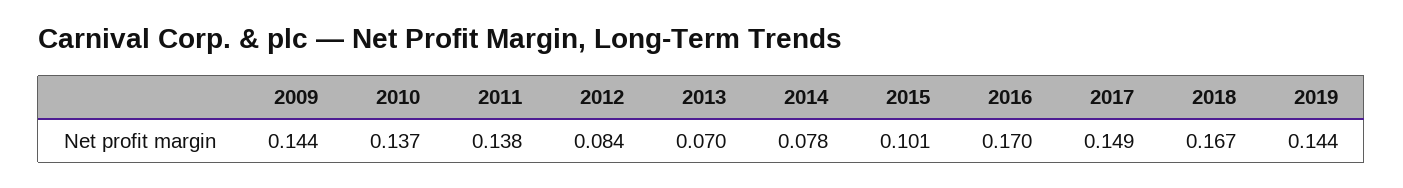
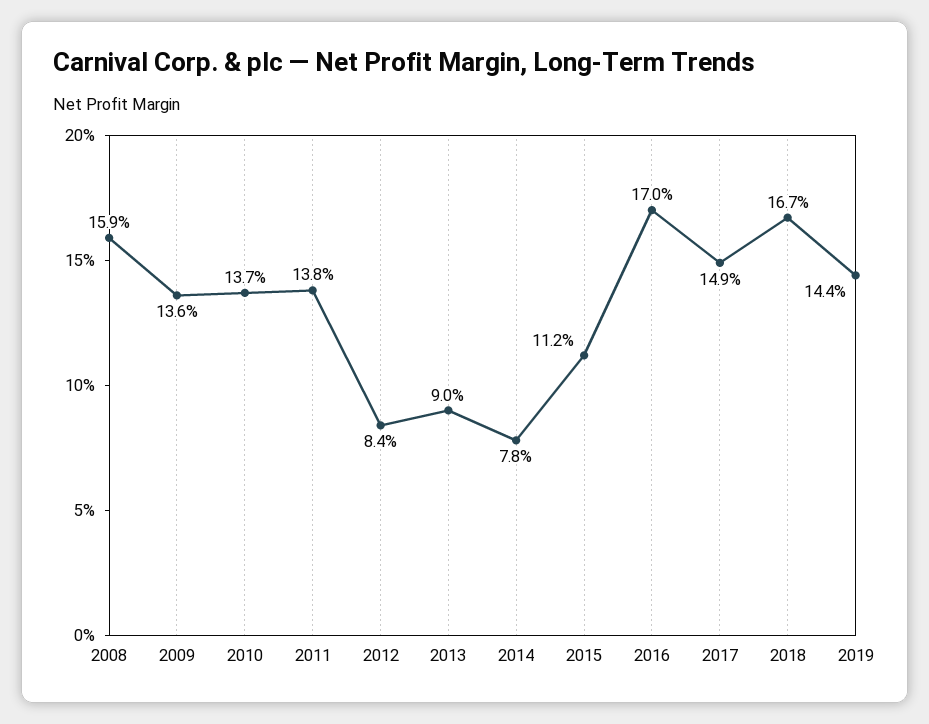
  {
-   "2009": 0.144,
+   "2009": 0.136,
    "2010": 0.137,
    "2011": 0.138,
    "2012": 0.084,
-   "2013": 0.07,
+   "2013": 0.09,
    "2014": 0.078,
-   "2015": 0.101,
+   "2015": 0.112,
    "2016": 0.17,
    "2017": 0.149,
    "2018": 0.167,
-   "2019": 0.144
+   "2019": 0.144,
+   "2008": 0.159
  }

